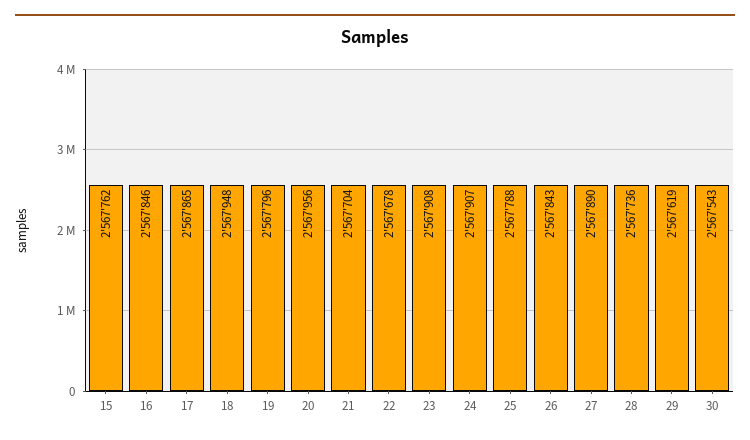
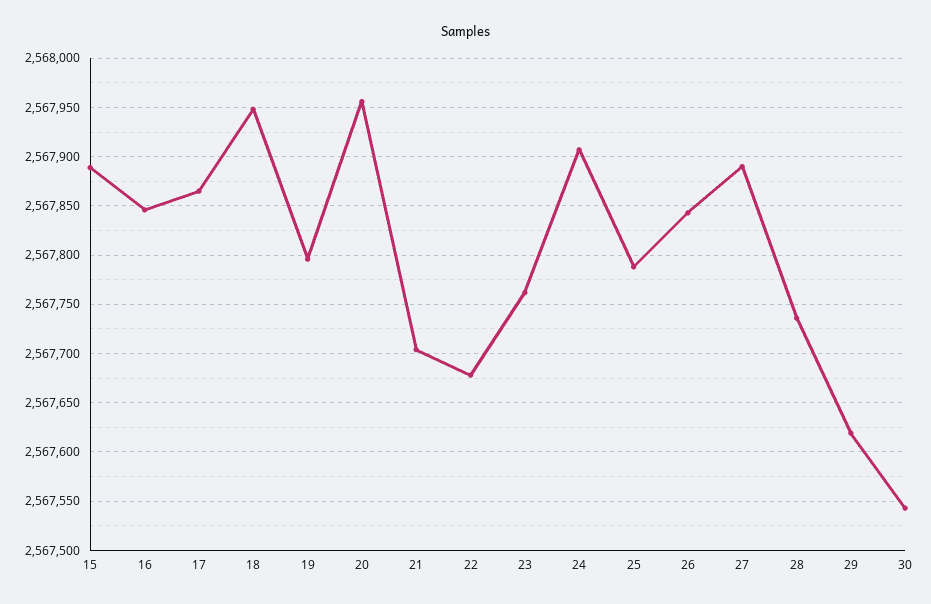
  {
-   "15": 2567762,
+   "15": 2567890,
    "16": 2567846,
    "17": 2567865,
    "18": 2567948,
    "19": 2567796,
    "20": 2567956,
    "21": 2567704,
    "22": 2567678,
-   "23": 2567908,
+   "23": 2567760,
    "24": 2567907,
    "25": 2567788,
    "26": 2567843,
    "27": 2567890,
    "28": 2567736,
    "29": 2567619,
    "30": 2567543
  }

